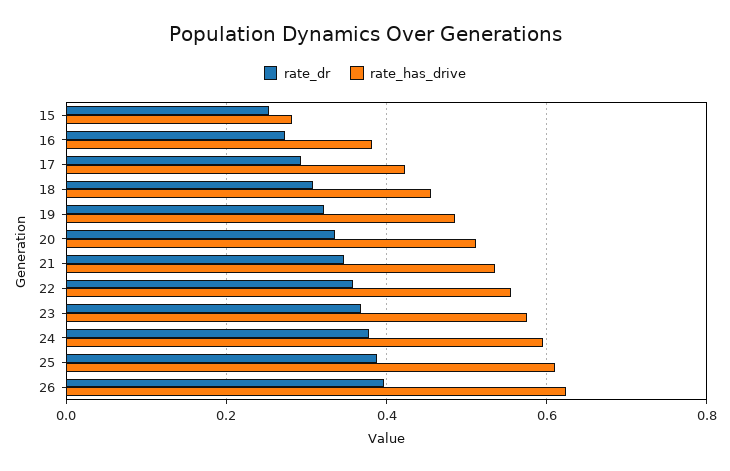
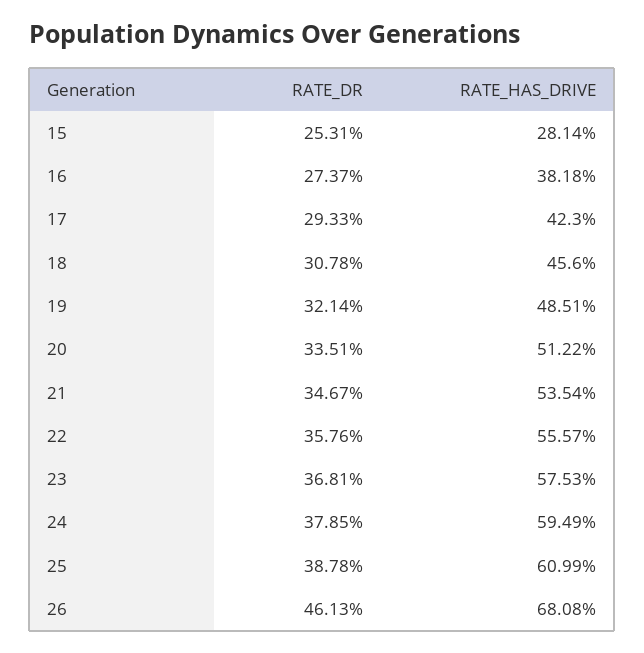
  {
    "rate_dr": {
      "15": 0.2531,
      "16": 0.2737,
      "17": 0.2933,
      "18": 0.3078,
      "19": 0.3214,
      "20": 0.3351,
      "21": 0.3467,
      "22": 0.3576,
      "23": 0.3681,
      "24": 0.3785,
      "25": 0.3878,
-     "26": 0.4
+     "26": 0.4613
    },
    "rate_has_drive": {
      "15": 0.2814,
      "16": 0.3818,
      "17": 0.423,
      "18": 0.456,
      "19": 0.4851,
      "20": 0.5122,
      "21": 0.5354,
      "22": 0.5557,
      "23": 0.5753,
      "24": 0.5949,
      "25": 0.6099,
-     "26": 0.62
+     "26": 0.6808
    }
  }

